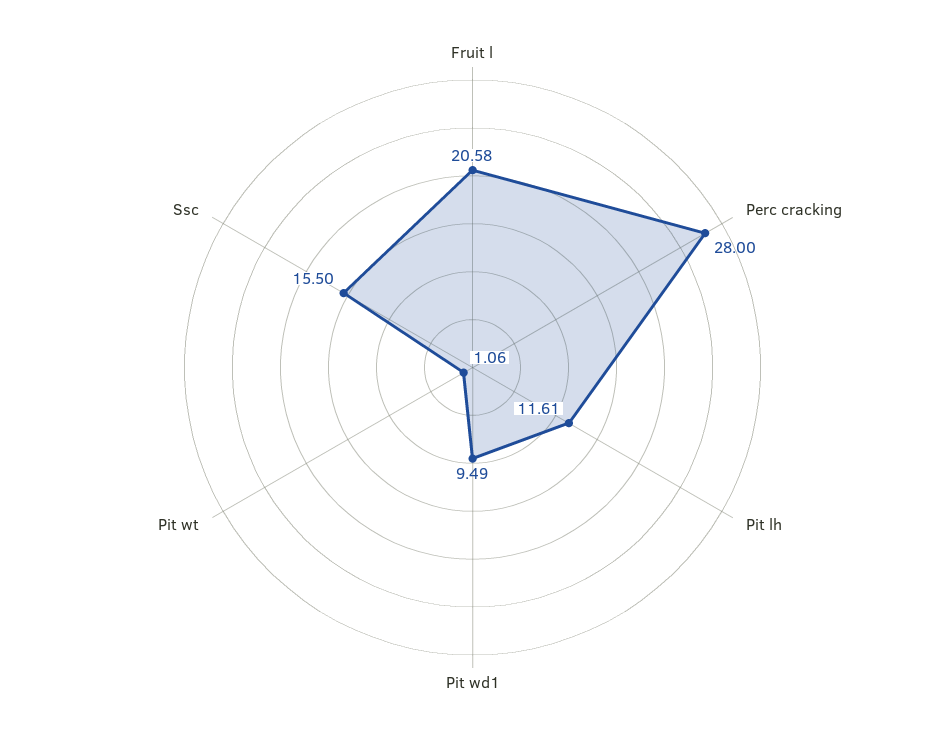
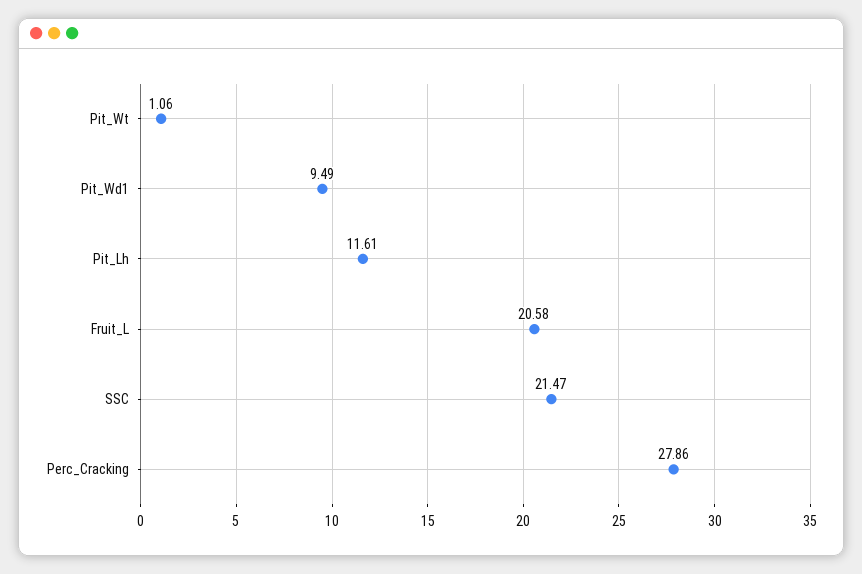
  {
    "Fruit l": 20.58,
-   "Perc cracking": 28,
+   "Perc cracking": 27.86,
    "Pit lh": 11.61,
    "Pit wd1": 9.49,
    "Pit wt": 1.06,
-   "Ssc": 15.5
+   "Ssc": 21.47
  }

